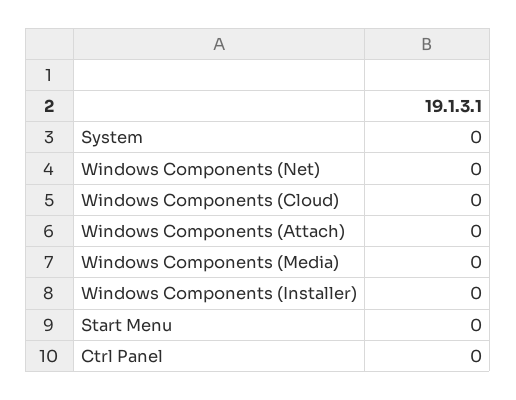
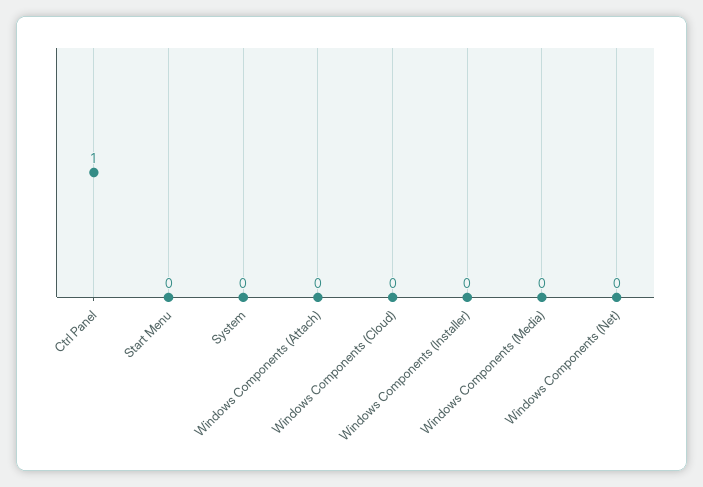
  {
    "System": 0,
    "Windows Components (Net)": 0,
    "Windows Components (Cloud)": 0,
    "Windows Components (Attach)": 0,
    "Windows Components (Media)": 0,
    "Windows Components (Installer)": 0,
    "Start Menu": 0,
-   "Ctrl Panel": 0
+   "Ctrl Panel": 1
  }

